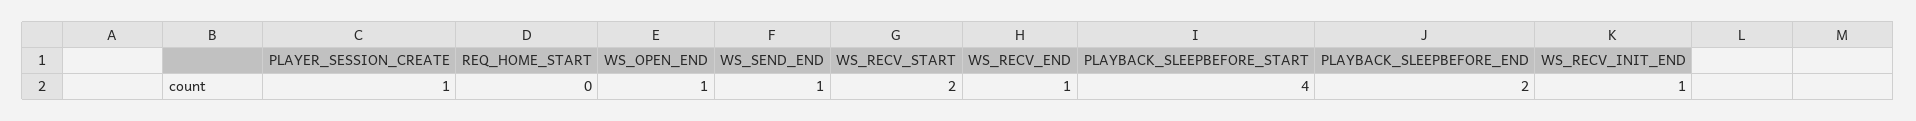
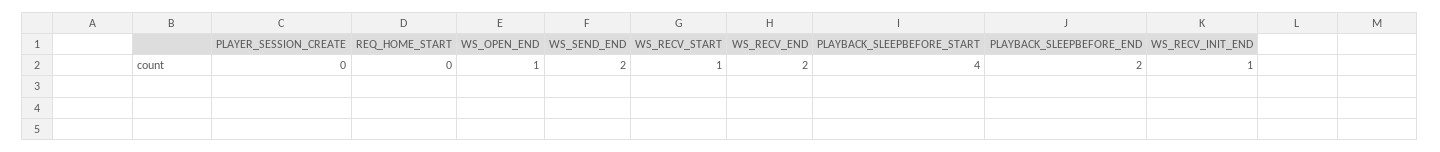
  {
-   "PLAYER_SESSION_CREATE": 1,
+   "PLAYER_SESSION_CREATE": 0,
    "REQ_HOME_START": 0,
    "WS_OPEN_END": 1,
-   "WS_SEND_END": 1,
+   "WS_SEND_END": 2,
-   "WS_RECV_START": 2,
+   "WS_RECV_START": 1,
-   "WS_RECV_END": 1,
+   "WS_RECV_END": 2,
    "PLAYBACK_SLEEPBEFORE_START": 4,
    "PLAYBACK_SLEEPBEFORE_END": 2,
    "WS_RECV_INIT_END": 1
  }

